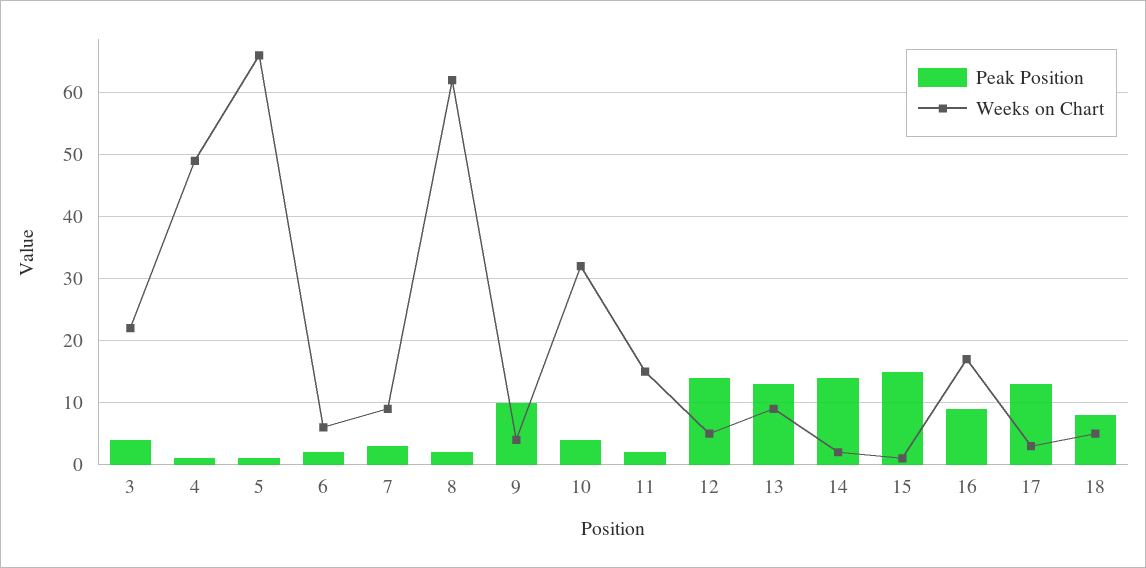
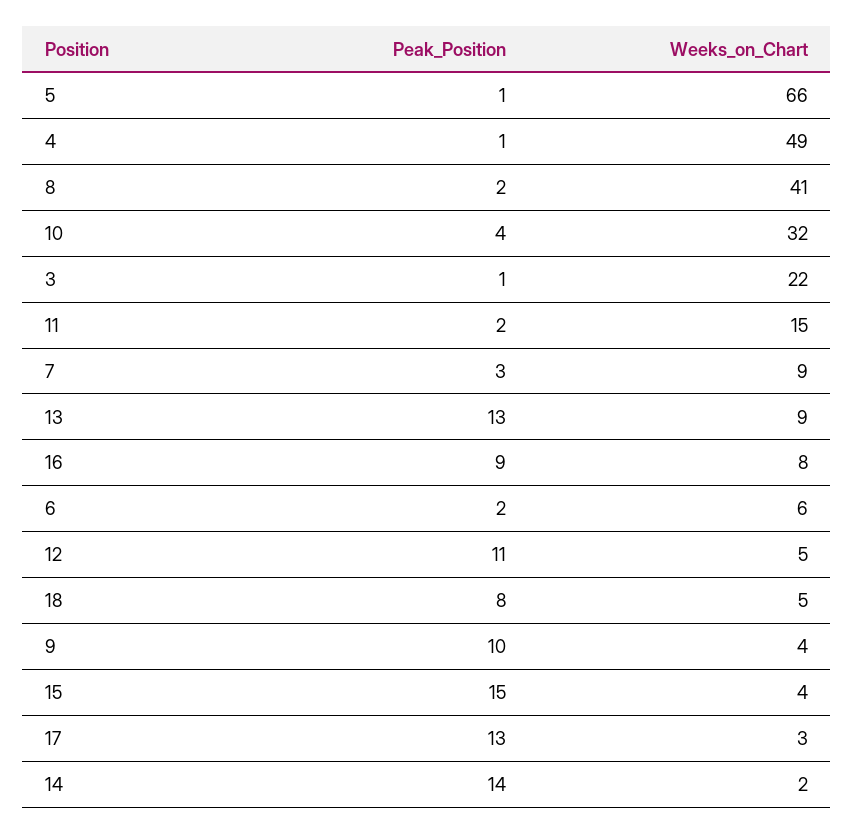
  {
    "Peak Position": {
-     "3": 4,
+     "3": 1,
      "4": 1,
      "5": 1,
      "6": 2,
      "7": 3,
      "8": 2,
      "9": 10,
      "10": 4,
      "11": 2,
-     "12": 14,
+     "12": 11,
      "13": 13,
      "14": 14,
      "15": 15,
      "16": 9,
      "17": 13,
      "18": 8
    },
    "Weeks on Chart": {
      "3": 22,
      "4": 49,
      "5": 66,
      "6": 6,
      "7": 9,
-     "8": 62,
+     "8": 41,
      "9": 4,
      "10": 32,
      "11": 15,
      "12": 5,
      "13": 9,
      "14": 2,
-     "15": 1,
+     "15": 4,
-     "16": 17,
+     "16": 8,
      "17": 3,
      "18": 5
    }
  }

